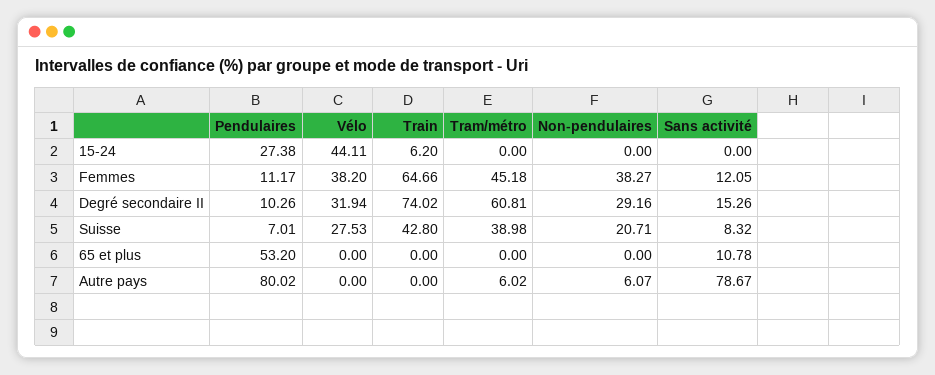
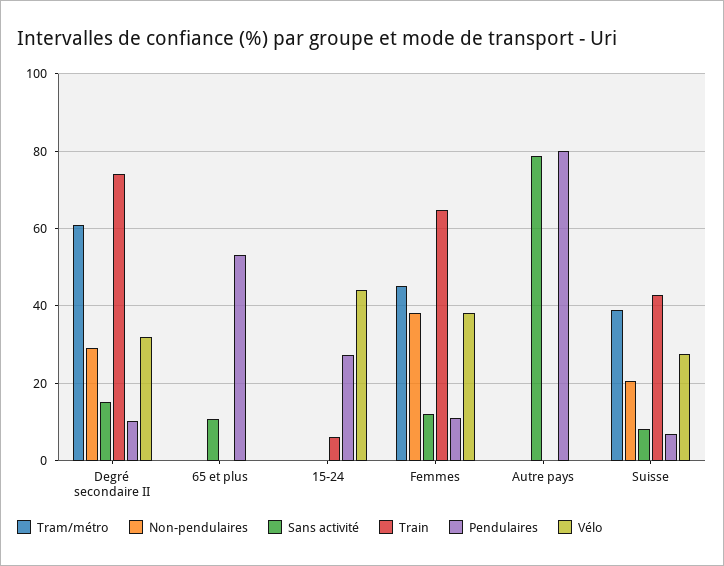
  {
    "Pendulaires": {
      "15-24": 27.38,
      "Femmes": 11.17,
      "Degré secondaire II": 10.26,
      "Suisse": 7.01,
      "65 et plus": 53.2,
      "Autre pays": 80.02
    },
    "Vélo": {
      "15-24": 44.11,
      "Femmes": 38.2,
      "Degré secondaire II": 31.94,
      "Suisse": 27.53,
      "65 et plus": 0,
      "Autre pays": 0
    },
    "Train": {
      "15-24": 6.2,
      "Femmes": 64.66,
      "Degré secondaire II": 74.02,
      "Suisse": 42.8,
      "65 et plus": 0,
      "Autre pays": 0
    },
    "Tram/métro": {
      "15-24": 0,
      "Femmes": 45.18,
      "Degré secondaire II": 60.81,
      "Suisse": 38.98,
      "65 et plus": 0,
-     "Autre pays": 6.02
+     "Autre pays": 0
    },
    "Non-pendulaires": {
      "15-24": 0,
      "Femmes": 38.27,
      "Degré secondaire II": 29.16,
      "Suisse": 20.71,
      "65 et plus": 0,
-     "Autre pays": 6.07
+     "Autre pays": 0
    },
    "Sans activité": {
      "15-24": 0,
      "Femmes": 12.05,
      "Degré secondaire II": 15.26,
      "Suisse": 8.32,
      "65 et plus": 10.78,
      "Autre pays": 78.67
    }
  }

